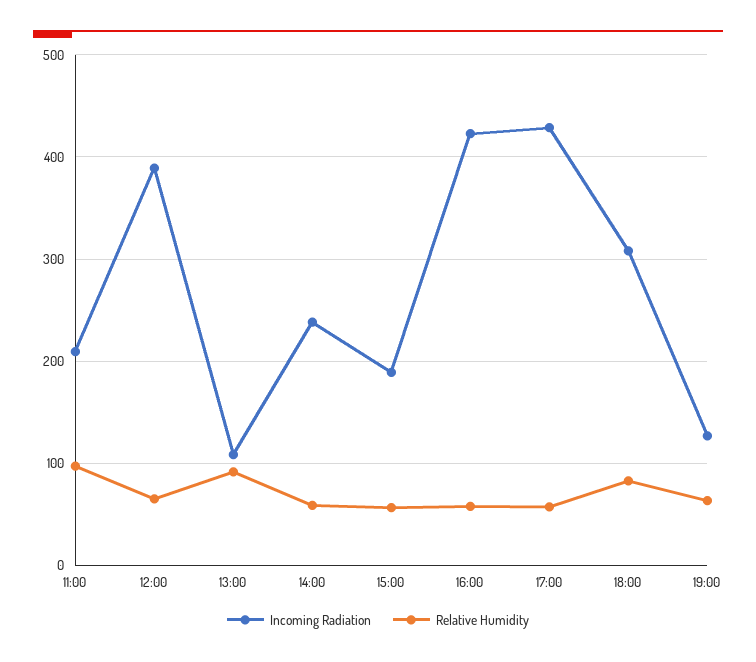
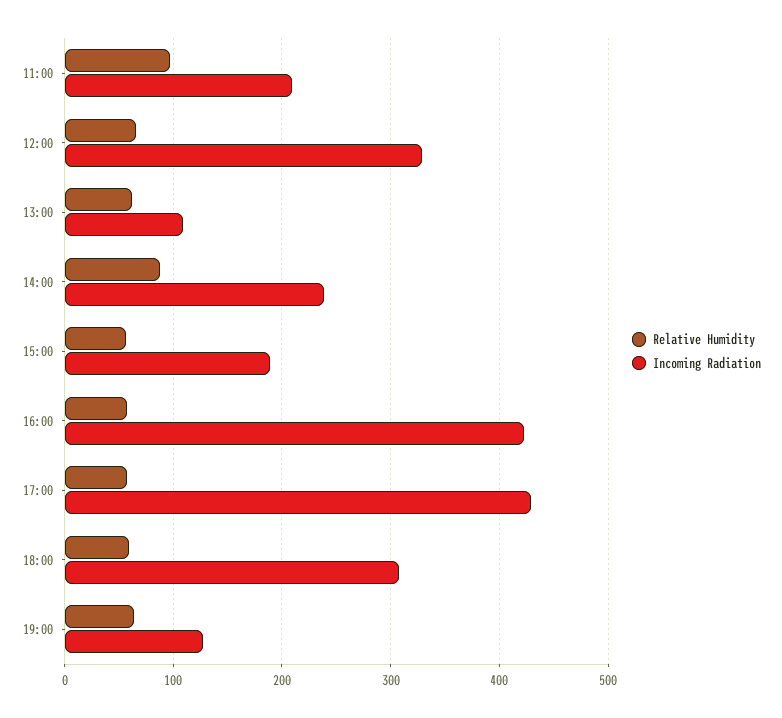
  {
    "Incoming Radiation": {
      "11:00": 210,
-     "12:00": 390,
+     "12:00": 330,
      "13:00": 110,
      "14:00": 240,
      "15:00": 190,
      "16:00": 420,
      "17:00": 430,
      "18:00": 310,
      "19:00": 130
    },
    "Relative Humidity": {
      "11:00": 100,
      "12:00": 70,
-     "13:00": 90,
+     "13:00": 60,
-     "14:00": 60,
+     "14:00": 90,
      "15:00": 60,
      "16:00": 60,
      "17:00": 60,
-     "18:00": 80,
+     "18:00": 60,
      "19:00": 60
    }
  }

